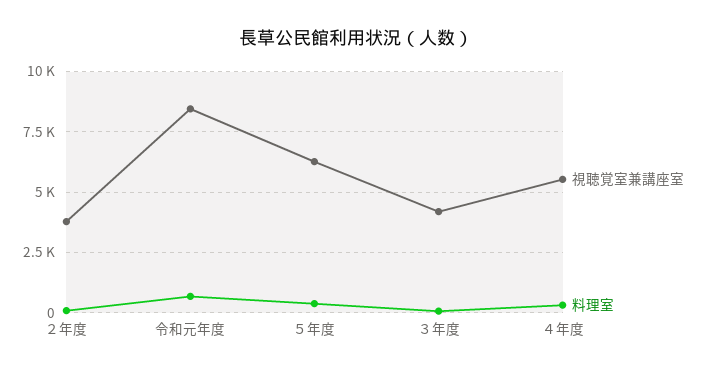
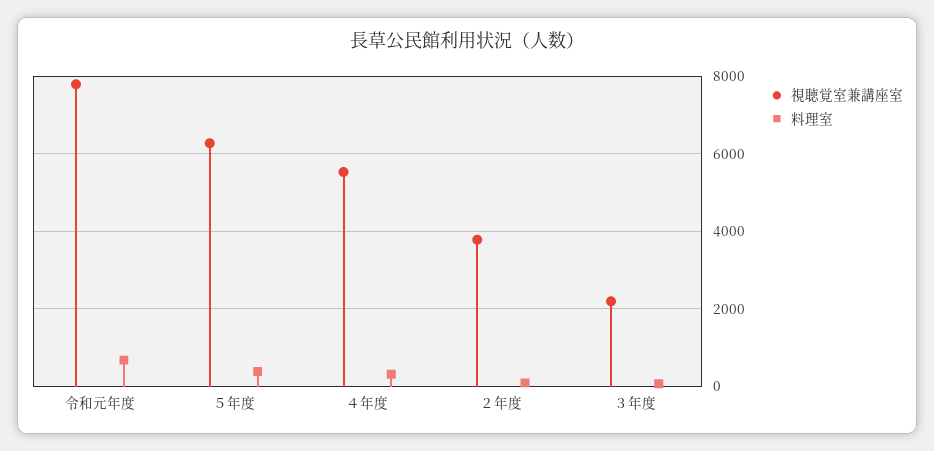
  {
    "視聴覚室兼講座室": {
      "２年度": 3800,
-     "令和元年度": 8500,
+     "令和元年度": 7800,
      "５年度": 6200,
-     "３年度": 4250,
+     "３年度": 2200,
      "４年度": 5600
    },
    "料理室": {
      "２年度": 0,
      "令和元年度": 600,
      "５年度": 400,
      "３年度": 0,
      "４年度": 400
    }
  }

